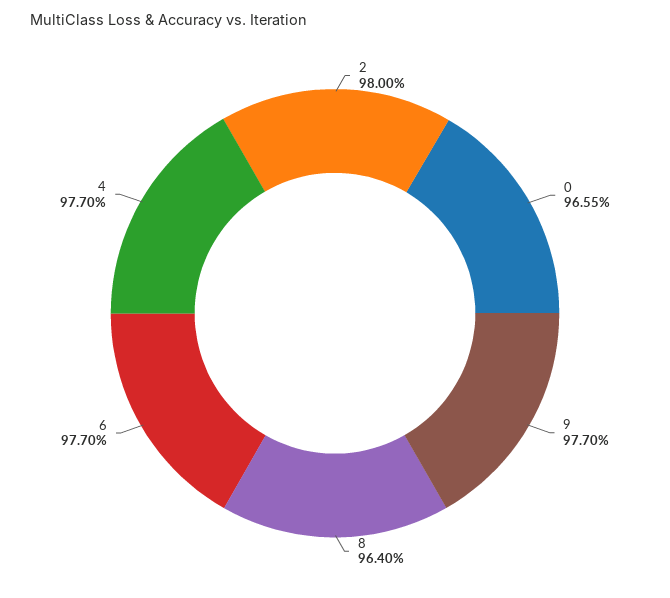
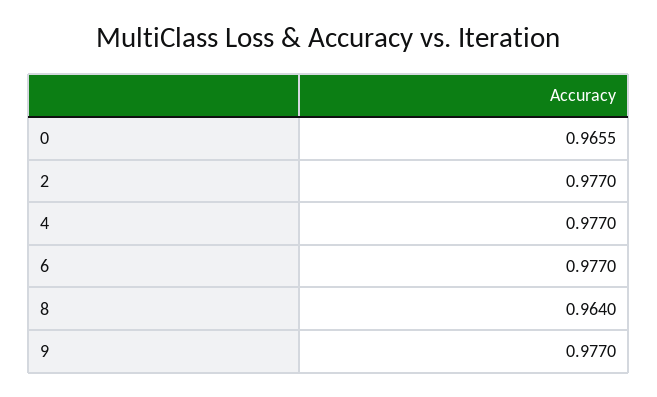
  {
-   "2": 0.98,
+   "2": 0.977,
    "0": 0.9655,
    "9": 0.977,
    "8": 0.964,
    "6": 0.977,
    "4": 0.977
  }

